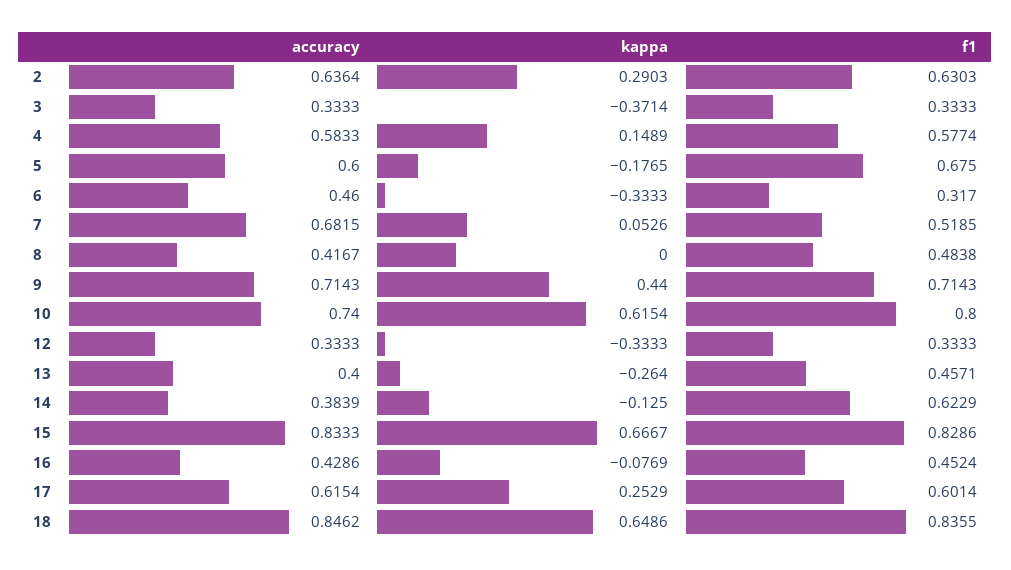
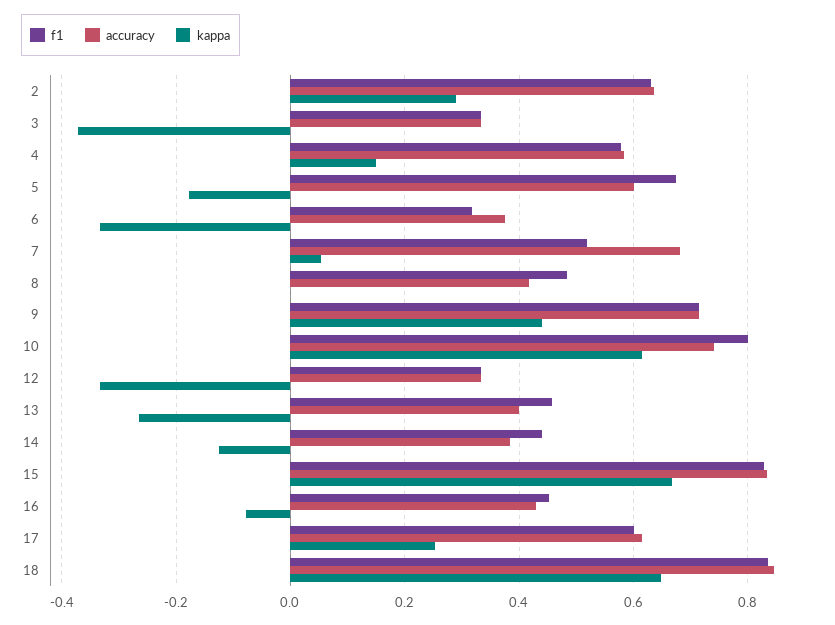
  {
    "accuracy": {
      "2": 0.6364,
      "3": 0.3333,
      "4": 0.5833,
      "5": 0.6,
-     "6": 0.46,
+     "6": 0.38,
      "7": 0.6815,
      "8": 0.4167,
      "9": 0.7143,
      "10": 0.74,
      "12": 0.3333,
      "13": 0.4,
      "14": 0.3839,
      "15": 0.8333,
      "16": 0.4286,
      "17": 0.6154,
      "18": 0.8462
    },
    "kappa": {
      "2": 0.2903,
      "3": -0.3714,
      "4": 0.1489,
      "5": -0.1765,
      "6": -0.3333,
      "7": 0.0526,
      "8": 0,
      "9": 0.44,
      "10": 0.6154,
      "12": -0.3333,
      "13": -0.264,
      "14": -0.125,
      "15": 0.6667,
      "16": -0.0769,
      "17": 0.2529,
      "18": 0.6486
    },
    "f1": {
      "2": 0.6303,
      "3": 0.3333,
      "4": 0.5774,
      "5": 0.675,
      "6": 0.317,
      "7": 0.5185,
      "8": 0.4838,
      "9": 0.7143,
      "10": 0.8,
      "12": 0.3333,
      "13": 0.4571,
-     "14": 0.6229,
+     "14": 0.44,
      "15": 0.8286,
      "16": 0.4524,
      "17": 0.6014,
      "18": 0.8355
    }
  }

